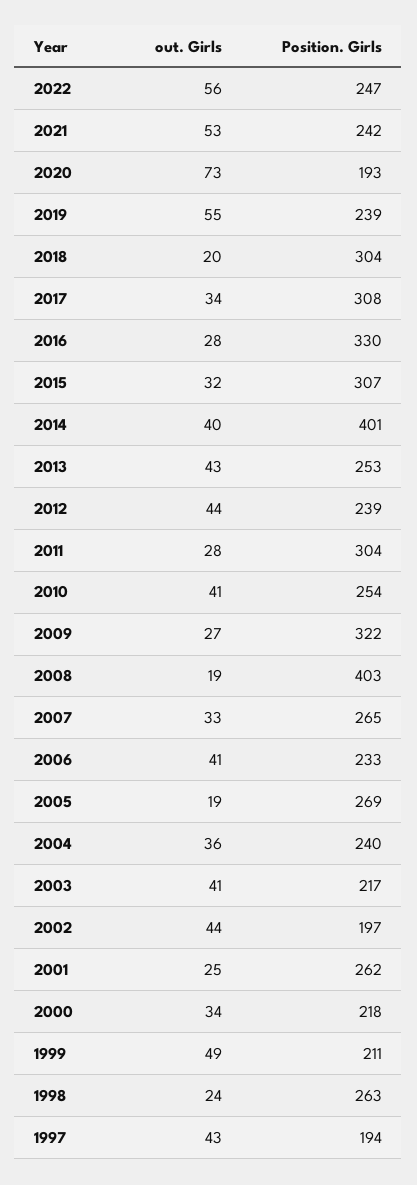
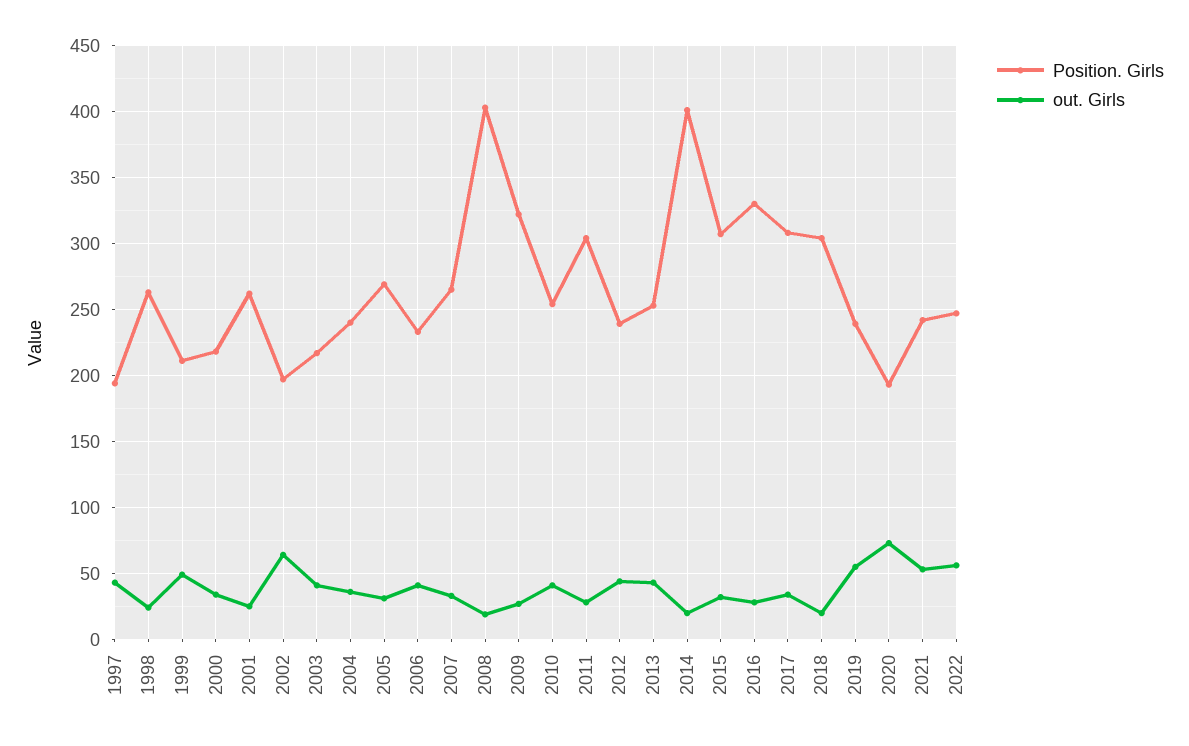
  {
    "out. Girls": {
      "2022": 56,
      "2021": 53,
      "2020": 73,
      "2019": 55,
      "2018": 20,
      "2017": 34,
      "2016": 28,
      "2015": 32,
-     "2014": 40,
+     "2014": 20,
      "2013": 43,
      "2012": 44,
      "2011": 28,
      "2010": 41,
      "2009": 27,
      "2008": 19,
      "2007": 33,
      "2006": 41,
-     "2005": 19,
+     "2005": 30,
      "2004": 36,
      "2003": 41,
-     "2002": 44,
+     "2002": 65,
      "2001": 25,
      "2000": 34,
      "1999": 49,
      "1998": 24,
      "1997": 43
    },
    "Position. Girls": {
      "2022": 247,
      "2021": 242,
      "2020": 193,
      "2019": 239,
      "2018": 304,
      "2017": 308,
      "2016": 330,
      "2015": 307,
      "2014": 401,
      "2013": 253,
      "2012": 239,
      "2011": 304,
      "2010": 254,
      "2009": 322,
      "2008": 403,
      "2007": 265,
      "2006": 233,
      "2005": 269,
      "2004": 240,
      "2003": 217,
      "2002": 197,
      "2001": 262,
      "2000": 218,
      "1999": 211,
      "1998": 263,
      "1997": 194
    }
  }

